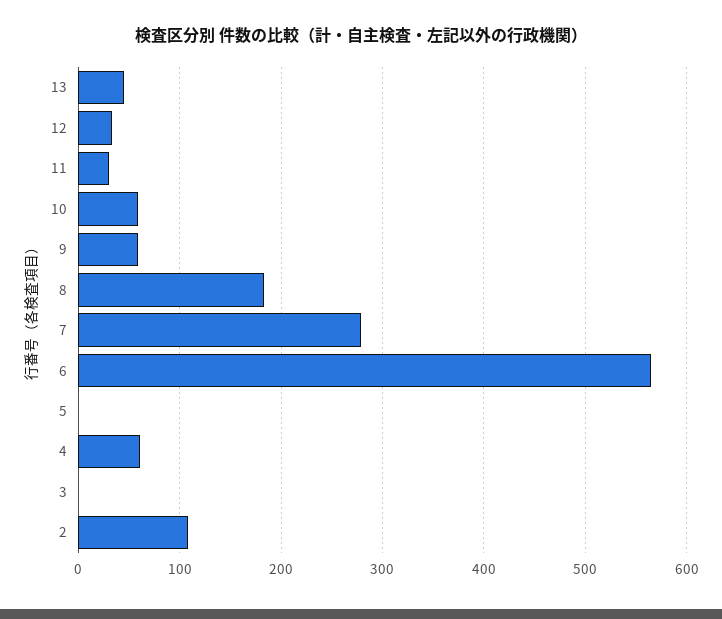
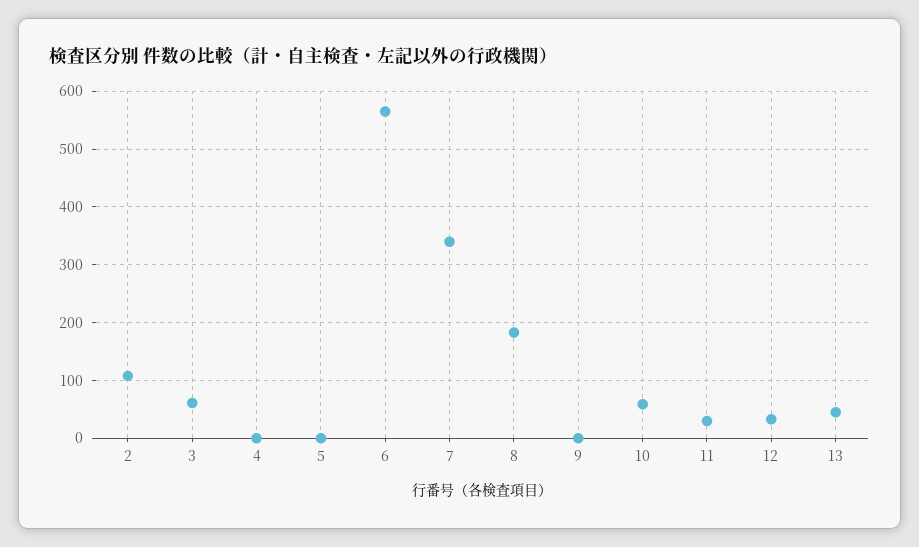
  {
    "13": 50,
    "12": 30,
    "11": 30,
    "10": 60,
-   "9": 60,
+   "9": 0,
    "8": 180,
-   "7": 280,
+   "7": 340,
    "6": 570,
    "5": 0,
-   "4": 60,
+   "4": 0,
-   "3": 0,
+   "3": 60,
    "2": 110
  }

